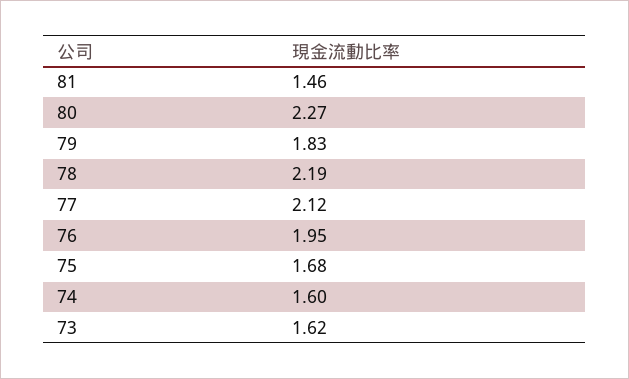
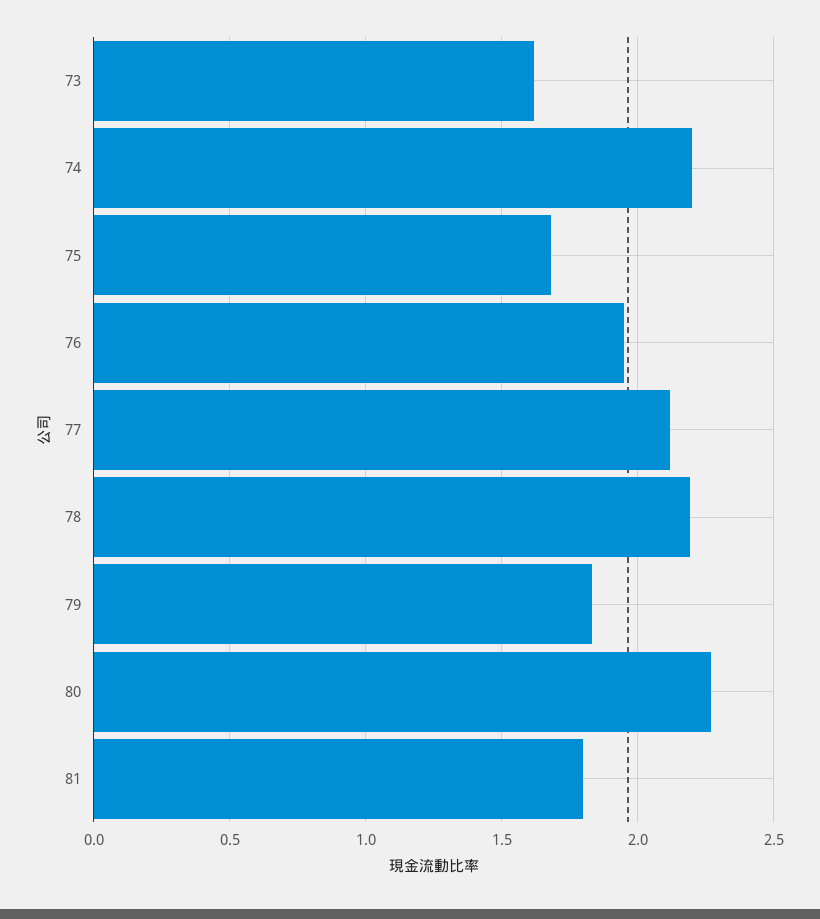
  {
-   "81": 1.46,
+   "81": 1.8,
    "80": 2.27,
    "79": 1.83,
    "78": 2.19,
    "77": 2.12,
    "76": 1.95,
    "75": 1.68,
-   "74": 1.6,
+   "74": 2.2,
    "73": 1.62
  }

